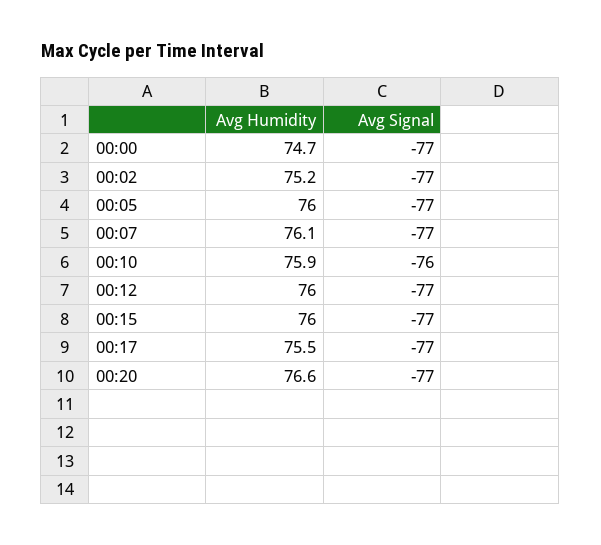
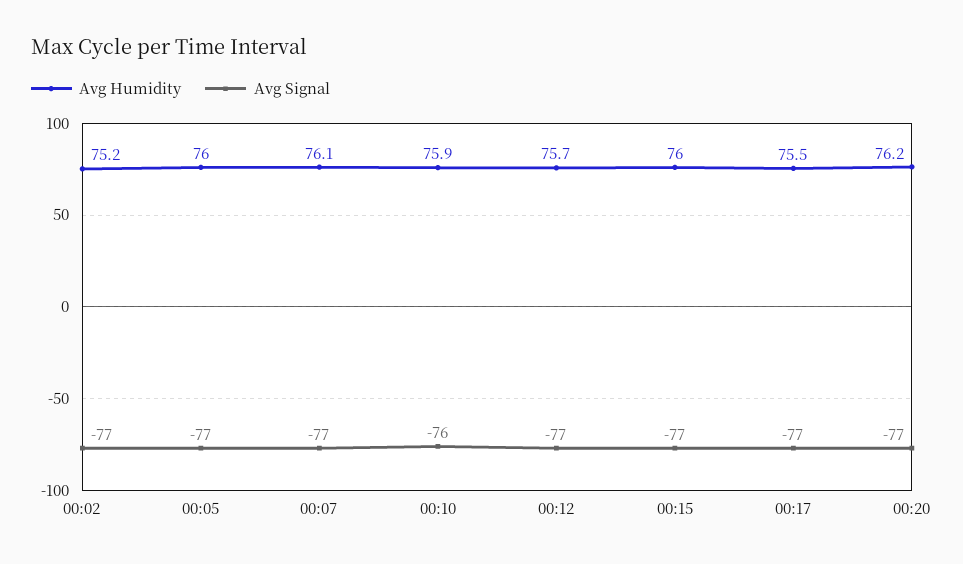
  {
    "Avg Humidity": {
-     "00:00": 74.7,
      "00:02": 75.2,
      "00:05": 76,
      "00:07": 76.1,
      "00:10": 75.9,
-     "00:12": 76,
+     "00:12": 75.7,
      "00:15": 76,
      "00:17": 75.5,
-     "00:20": 76.6
+     "00:20": 76.2
    },
    "Avg Signal": {
-     "00:00": -77,
      "00:02": -77,
      "00:05": -77,
      "00:07": -77,
      "00:10": -76,
      "00:12": -77,
      "00:15": -77,
      "00:17": -77,
      "00:20": -77
    }
  }

